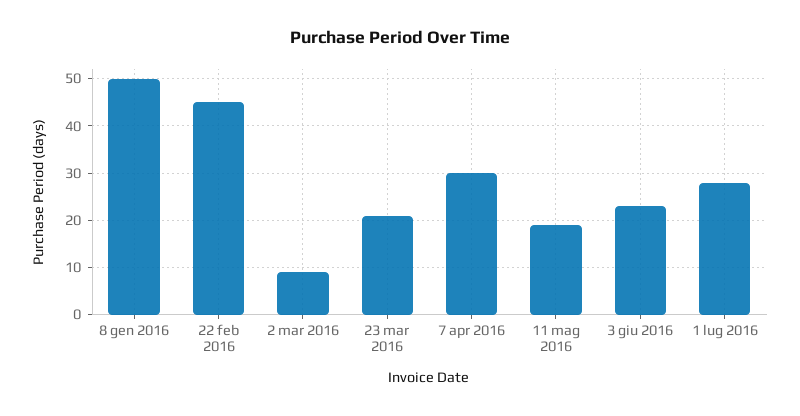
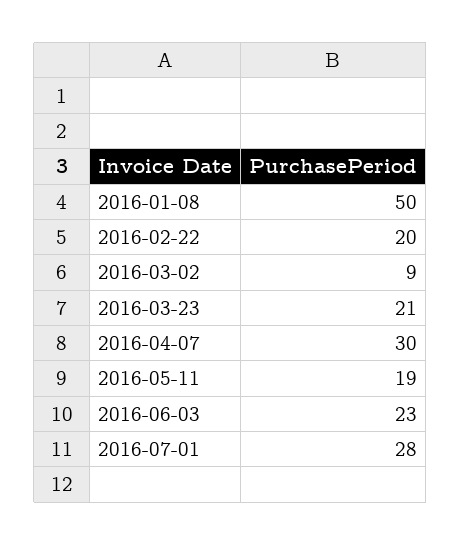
  {
    "8 gen 2016": 50,
-   "22 feb 2016": 45,
+   "22 feb 2016": 20,
    "2 mar 2016": 9,
    "23 mar 2016": 21,
    "7 apr 2016": 30,
    "11 mag 2016": 19,
    "3 giu 2016": 23,
    "1 lug 2016": 28
  }

